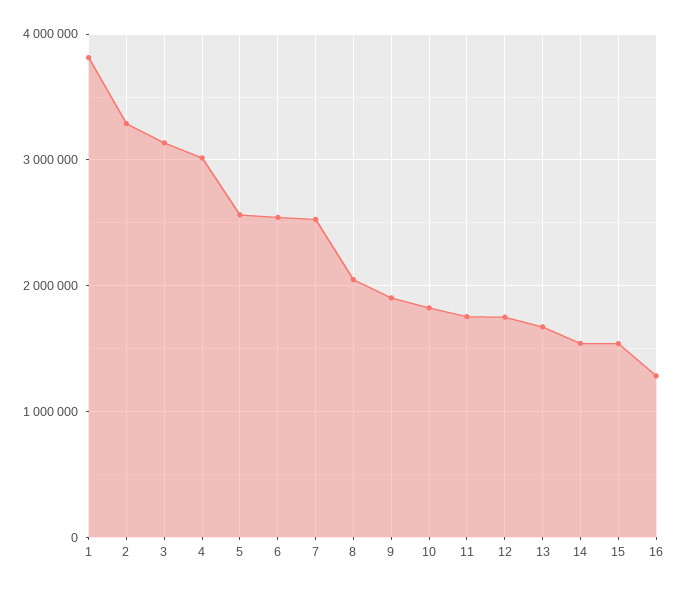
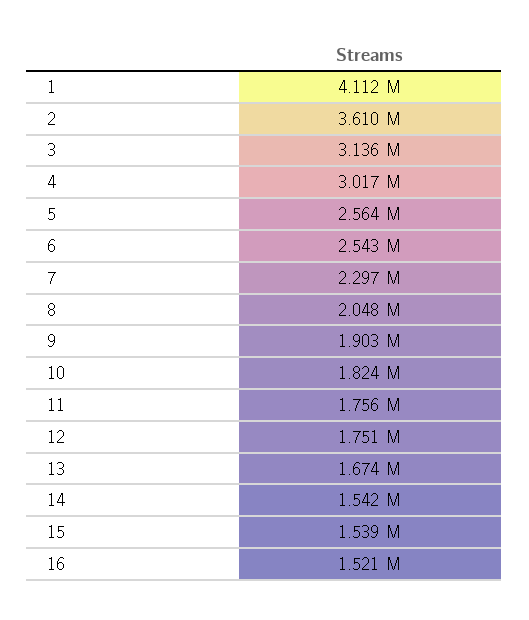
  {
-   "1": 3800000,
+   "1": 4112000,
-   "2": 3300000,
+   "2": 3610000,
    "3": 3136000,
    "4": 3017000,
    "5": 2564000,
    "6": 2543000,
-   "7": 2500000,
+   "7": 2297000,
    "8": 2048000,
    "9": 1903000,
    "10": 1824000,
    "11": 1756000,
    "12": 1751000,
    "13": 1674000,
    "14": 1542000,
    "15": 1539000,
-   "16": 1300000
+   "16": 1521000
  }

